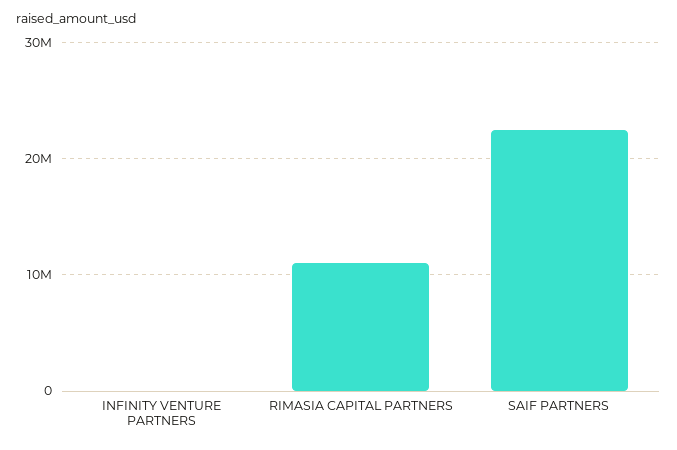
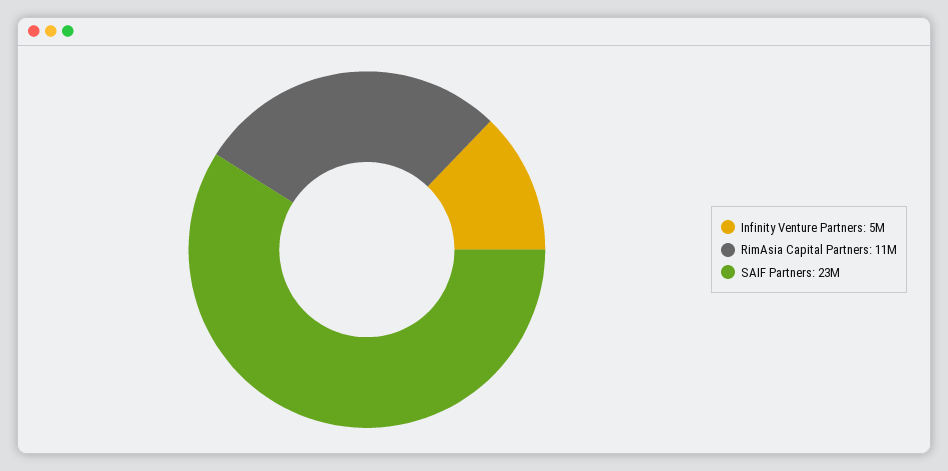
  {
-   "INFINITY VENTURE PARTNERS": 0,
+   "INFINITY VENTURE PARTNERS": 5000000,
    "RIMASIA CAPITAL PARTNERS": 11000000,
    "SAIF PARTNERS": 23000000
  }

